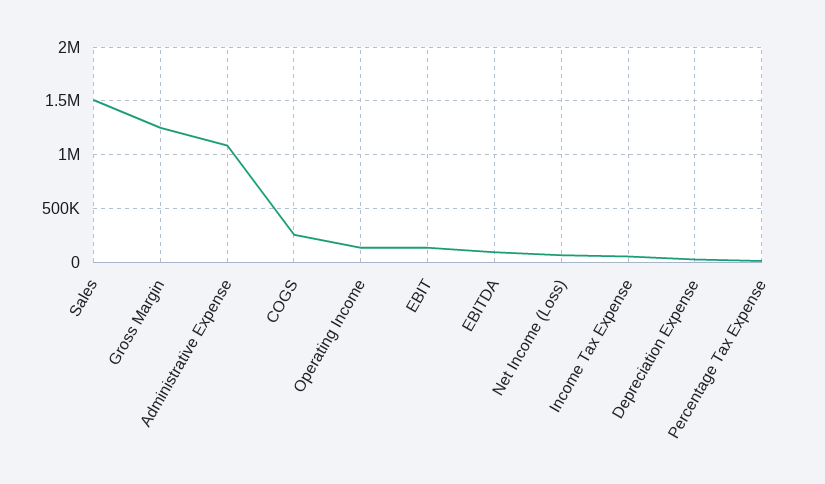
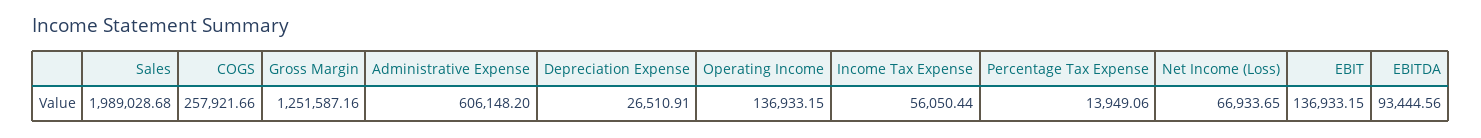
  {
-   "Sales": 1500000,
+   "Sales": 1989028.68,
    "Gross Margin": 1251587.16,
-   "Administrative Expense": 1100000,
+   "Administrative Expense": 606148.2,
    "COGS": 257921.66,
    "Operating Income": 136933.15,
    "EBIT": 136933.15,
    "EBITDA": 93444.56,
    "Net Income (Loss)": 66933.65,
    "Income Tax Expense": 56050.44,
    "Depreciation Expense": 26510.91,
    "Percentage Tax Expense": 13949.06
  }

